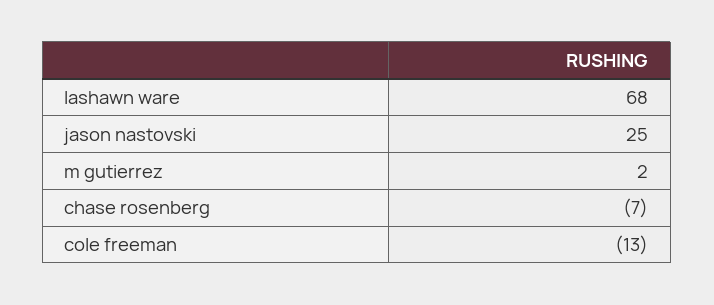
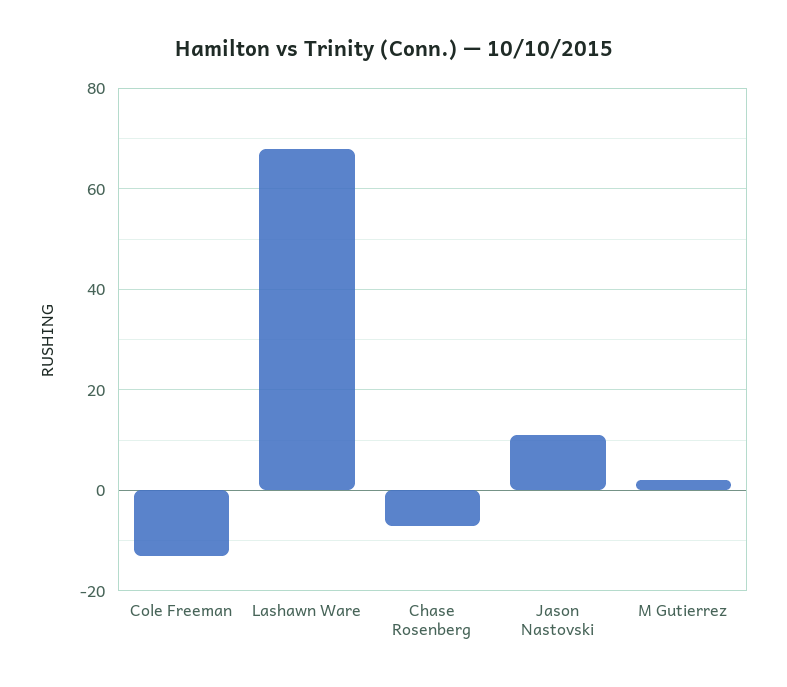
  {
    "lashawn ware": 68,
-   "jason nastovski": 25,
+   "jason nastovski": 10,
    "m gutierrez": 2,
    "chase rosenberg": -7,
    "cole freeman": -13
  }

